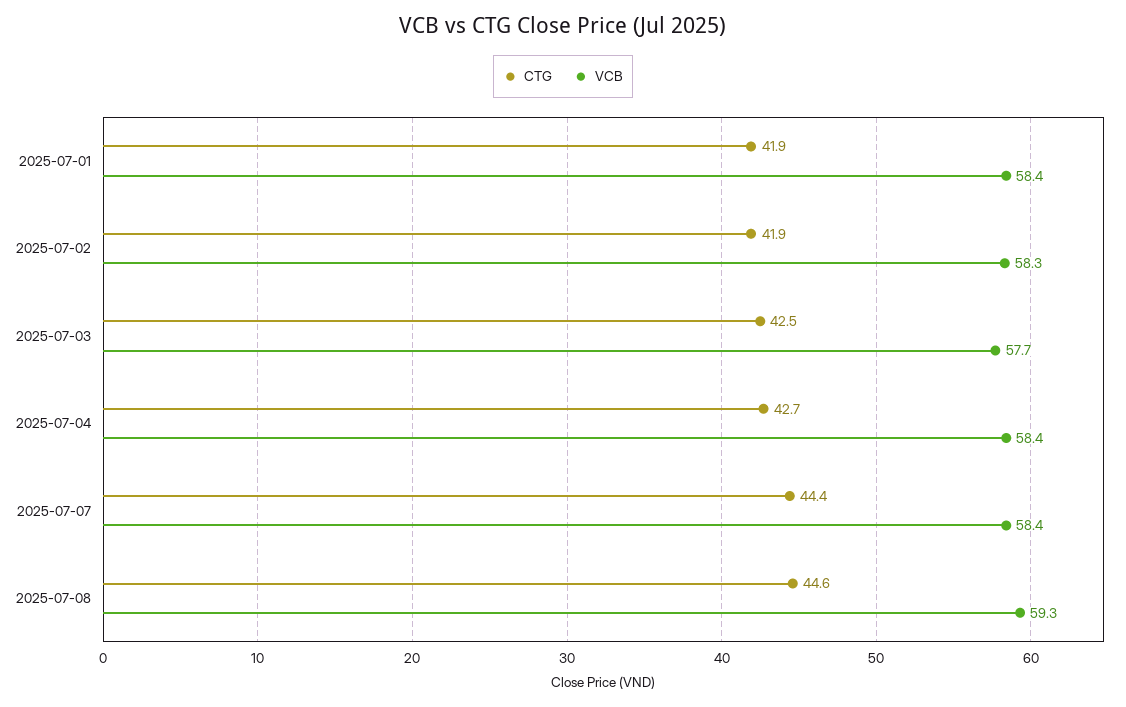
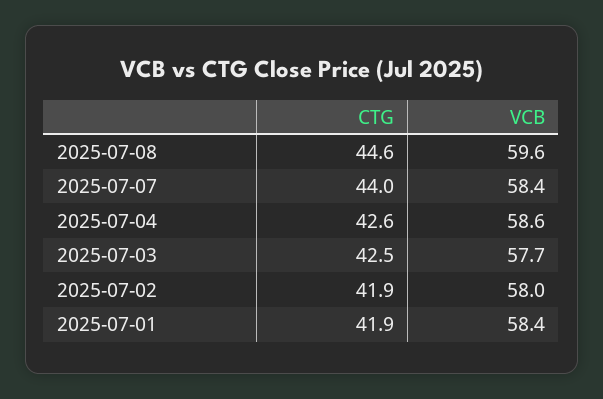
  {
    "CTG": {
      "2025-07-01": 41.9,
      "2025-07-02": 41.9,
      "2025-07-03": 42.5,
-     "2025-07-04": 42.7,
+     "2025-07-04": 42.6,
-     "2025-07-07": 44.4,
+     "2025-07-07": 44,
      "2025-07-08": 44.6
    },
    "VCB": {
      "2025-07-01": 58.4,
-     "2025-07-02": 58.3,
+     "2025-07-02": 58,
      "2025-07-03": 57.7,
-     "2025-07-04": 58.4,
+     "2025-07-04": 58.6,
      "2025-07-07": 58.4,
-     "2025-07-08": 59.3
+     "2025-07-08": 59.6
    }
  }

